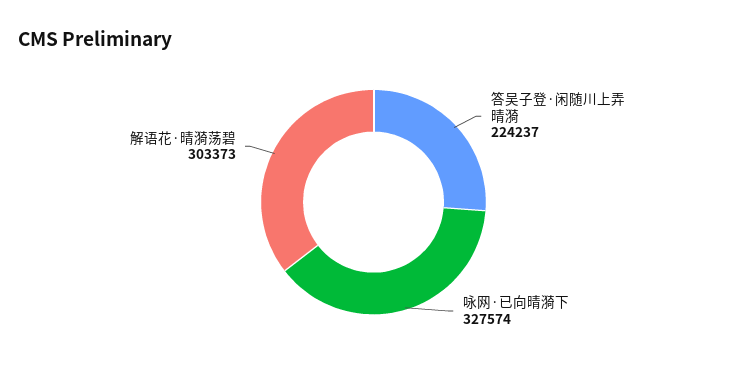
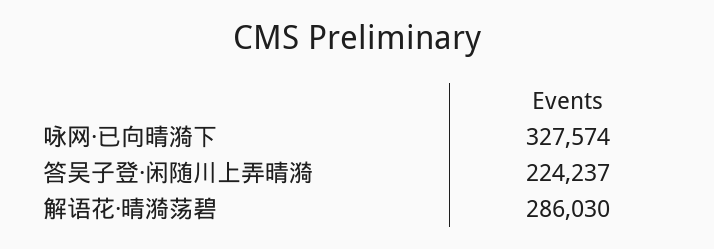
  {
    "答吴子登·闲随川上弄晴漪": 224237,
    "咏网·已向晴漪下": 327574,
-   "解语花·晴漪荡碧": 303373
+   "解语花·晴漪荡碧": 286030
  }

